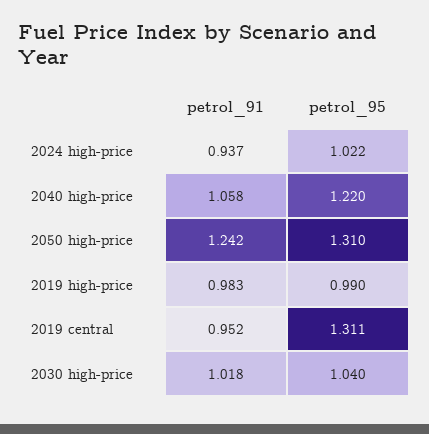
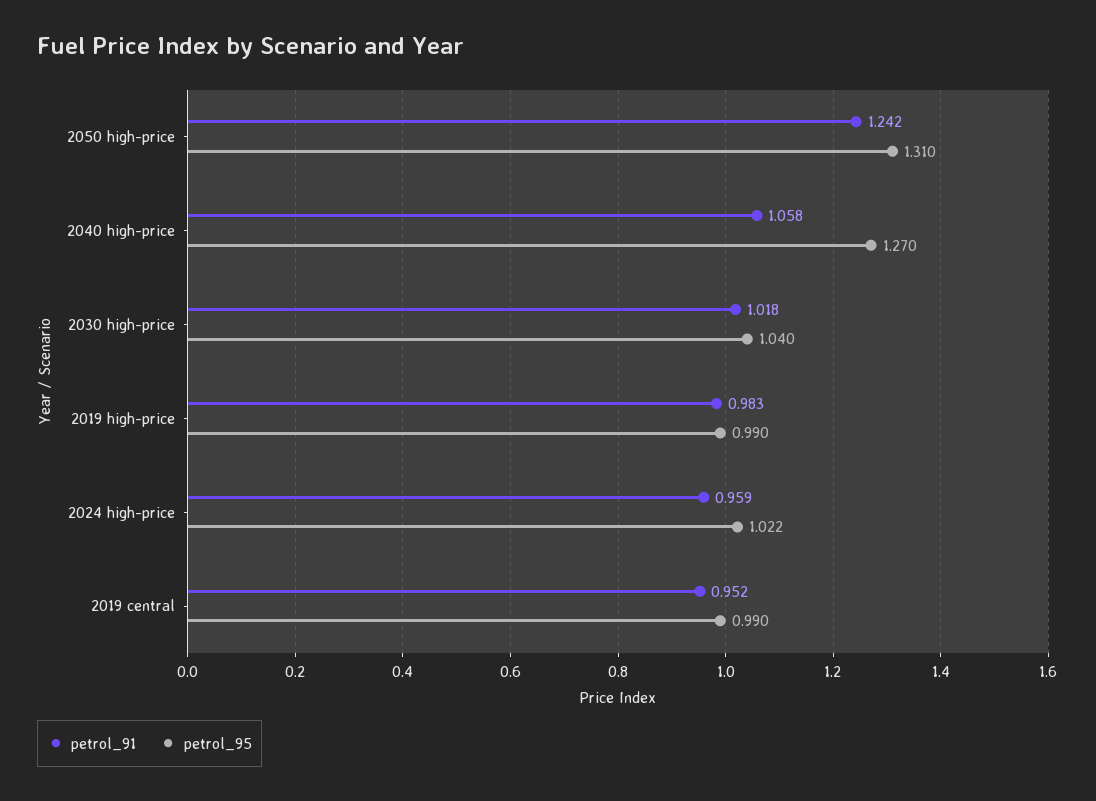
  {
    "petrol_91": {
-     "2024 high-price": 0.937,
+     "2024 high-price": 0.959,
      "2040 high-price": 1.058,
      "2050 high-price": 1.242,
      "2019 high-price": 0.983,
      "2019 central": 0.952,
      "2030 high-price": 1.018
    },
    "petrol_95": {
      "2024 high-price": 1.022,
-     "2040 high-price": 1.22,
+     "2040 high-price": 1.27,
      "2050 high-price": 1.31,
      "2019 high-price": 0.99,
-     "2019 central": 1.311,
+     "2019 central": 0.99,
      "2030 high-price": 1.04
    }
  }

